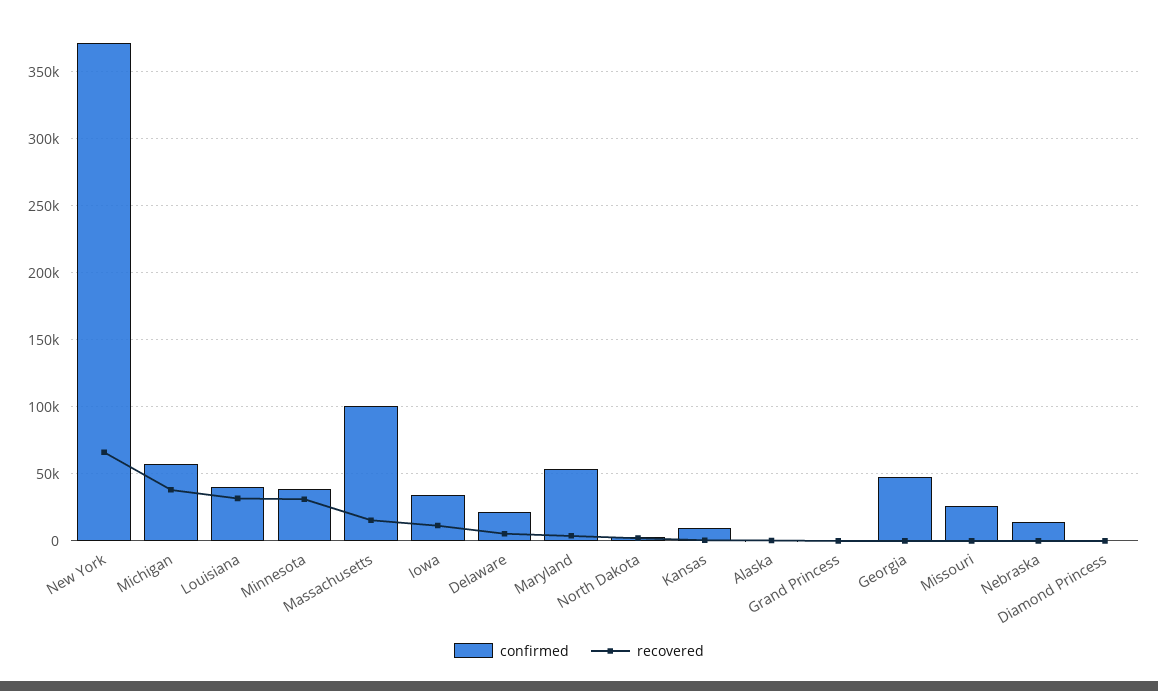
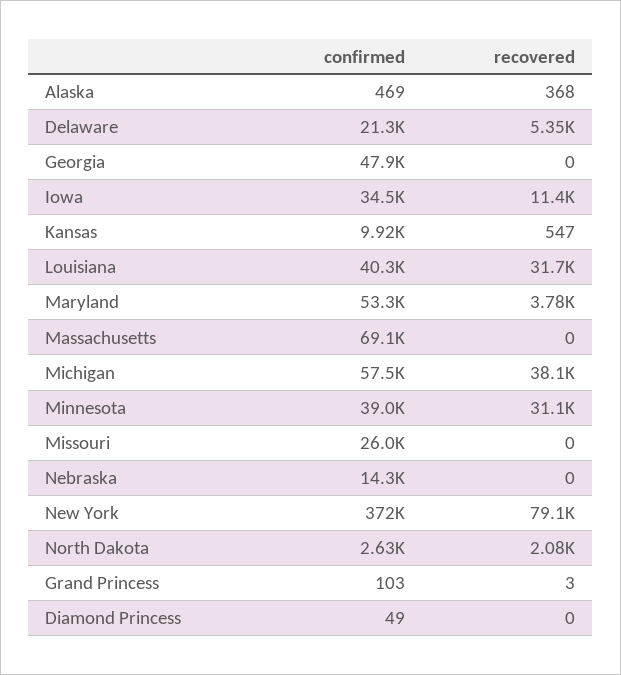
  {
    "confirmed": {
      "New York": 372000,
      "Michigan": 57500,
      "Louisiana": 40300,
      "Minnesota": 39000,
-     "Massachusetts": 100000,
+     "Massachusetts": 69100,
      "Iowa": 34500,
      "Delaware": 21300,
      "Maryland": 53300,
      "North Dakota": 2630,
      "Kansas": 9920,
      "Alaska": 469,
      "Grand Princess": 103,
      "Georgia": 47900,
      "Missouri": 26000,
      "Nebraska": 14300,
      "Diamond Princess": 49
    },
    "recovered": {
-     "New York": 65000,
+     "New York": 79100,
      "Michigan": 38100,
      "Louisiana": 31700,
      "Minnesota": 31100,
-     "Massachusetts": 15000,
+     "Massachusetts": 0,
      "Iowa": 11400,
      "Delaware": 5350,
      "Maryland": 3780,
      "North Dakota": 2080,
      "Kansas": 547,
      "Alaska": 368,
      "Grand Princess": 3,
      "Georgia": 0,
      "Missouri": 0,
      "Nebraska": 0,
      "Diamond Princess": 0
    }
  }

